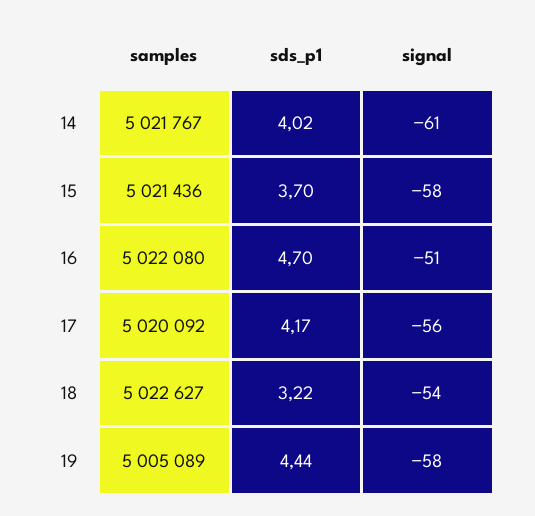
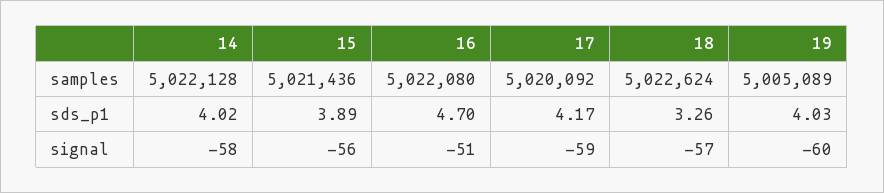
  {
    "samples": {
-     "14": 5021767,
+     "14": 5022128,
      "15": 5021436,
      "16": 5022080,
      "17": 5020092,
-     "18": 5022627,
+     "18": 5022624,
      "19": 5005089
    },
    "sds_p1": {
      "14": 4.02,
-     "15": 3.7,
+     "15": 3.89,
      "16": 4.7,
      "17": 4.17,
-     "18": 3.22,
+     "18": 3.26,
-     "19": 4.44
+     "19": 4.03
    },
    "signal": {
-     "14": -61,
+     "14": -58,
-     "15": -58,
+     "15": -56,
      "16": -51,
-     "17": -56,
+     "17": -59,
-     "18": -54,
+     "18": -57,
-     "19": -58
+     "19": -60
    }
  }

